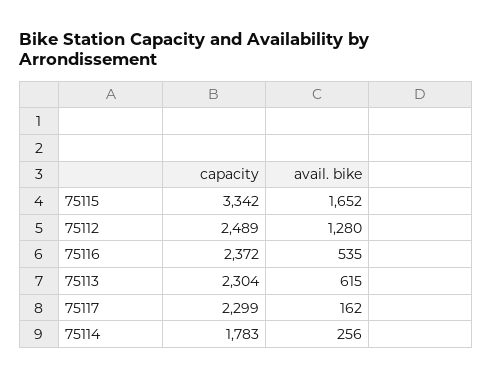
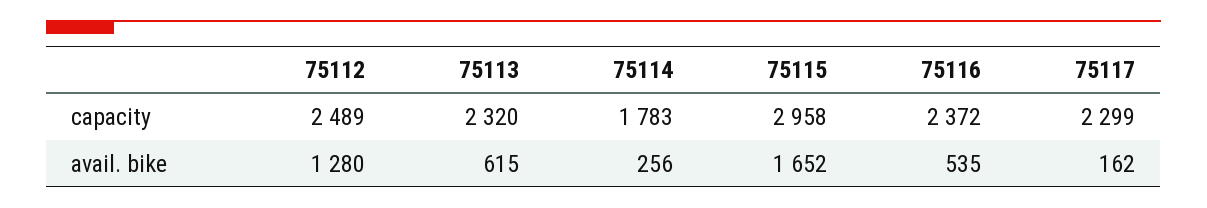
  {
    "capacity": {
-     "75115": 3342,
+     "75115": 2958,
      "75112": 2489,
      "75116": 2372,
-     "75113": 2304,
+     "75113": 2320,
      "75117": 2299,
      "75114": 1783
    },
    "avail. bike": {
      "75115": 1652,
      "75112": 1280,
      "75116": 535,
      "75113": 615,
      "75117": 162,
      "75114": 256
    }
  }

